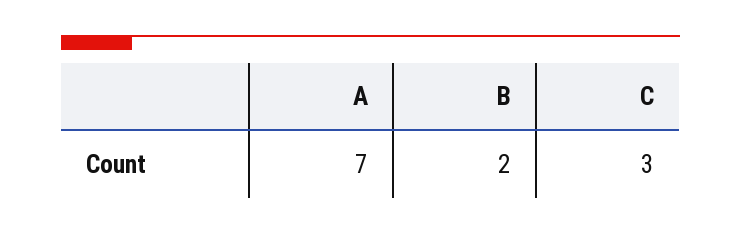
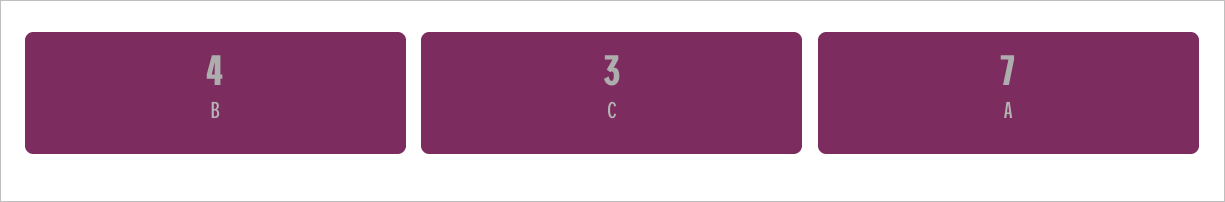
  {
    "A": 7,
-   "B": 2,
+   "B": 4,
    "C": 3
  }

